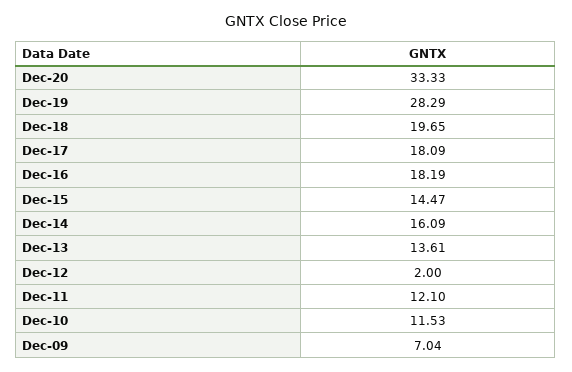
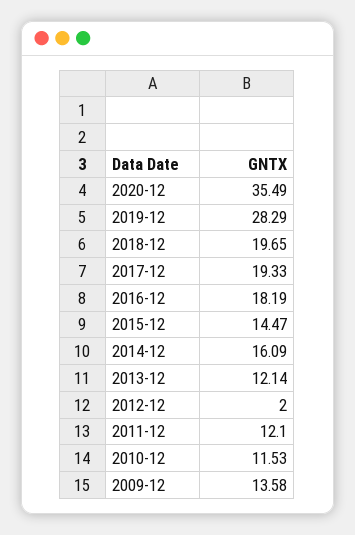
  {
-   "Dec-20": 33.33,
+   "Dec-20": 35.49,
    "Dec-19": 28.29,
    "Dec-18": 19.65,
-   "Dec-17": 18.09,
+   "Dec-17": 19.33,
    "Dec-16": 18.19,
    "Dec-15": 14.47,
    "Dec-14": 16.09,
-   "Dec-13": 13.61,
+   "Dec-13": 12.14,
    "Dec-12": 2,
    "Dec-11": 12.1,
    "Dec-10": 11.53,
-   "Dec-09": 7.04
+   "Dec-09": 13.58
  }

